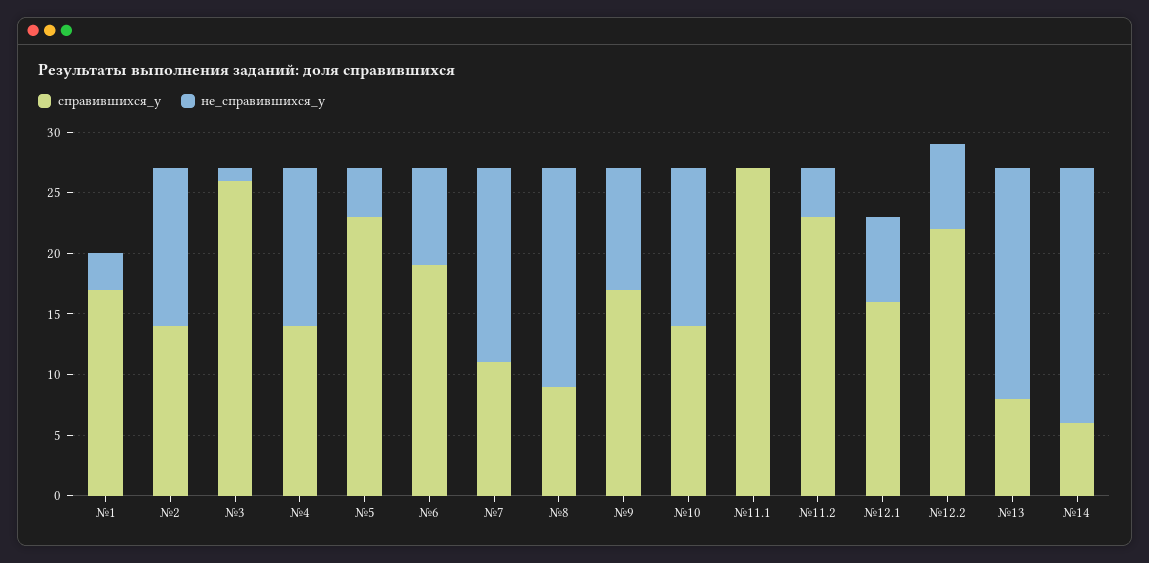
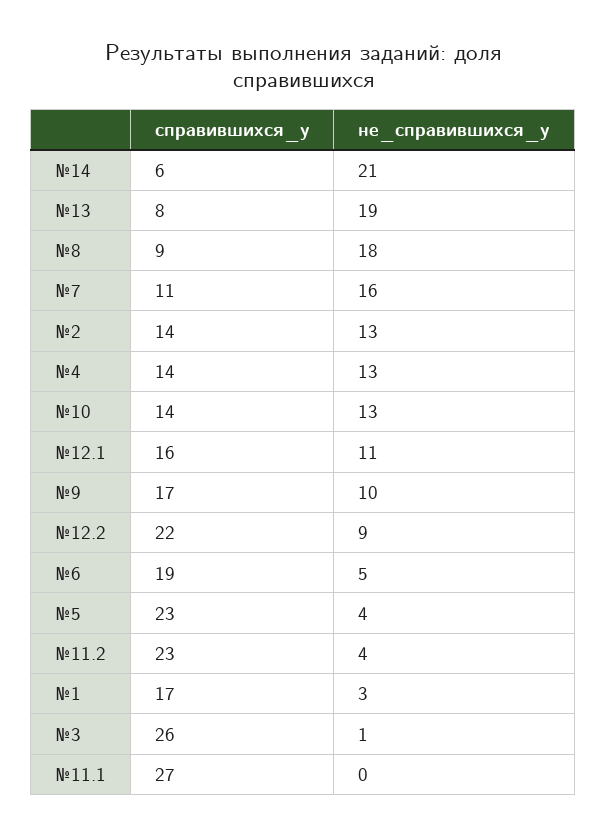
  {
    "справившихся_y": {
      "№1": 17,
      "№2": 14,
      "№3": 26,
      "№4": 14,
      "№5": 23,
      "№6": 19,
      "№7": 11,
      "№8": 9,
      "№9": 17,
      "№10": 14,
      "№11.1": 27,
      "№11.2": 23,
      "№12.1": 16,
      "№12.2": 22,
      "№13": 8,
      "№14": 6
    },
    "не_справившихся_y": {
      "№1": 3,
      "№2": 13,
      "№3": 1,
      "№4": 13,
      "№5": 4,
-     "№6": 8,
+     "№6": 5,
      "№7": 16,
      "№8": 18,
      "№9": 10,
      "№10": 13,
      "№11.1": 0,
      "№11.2": 4,
-     "№12.1": 7,
+     "№12.1": 11,
-     "№12.2": 7,
+     "№12.2": 9,
      "№13": 19,
      "№14": 21
    }
  }

